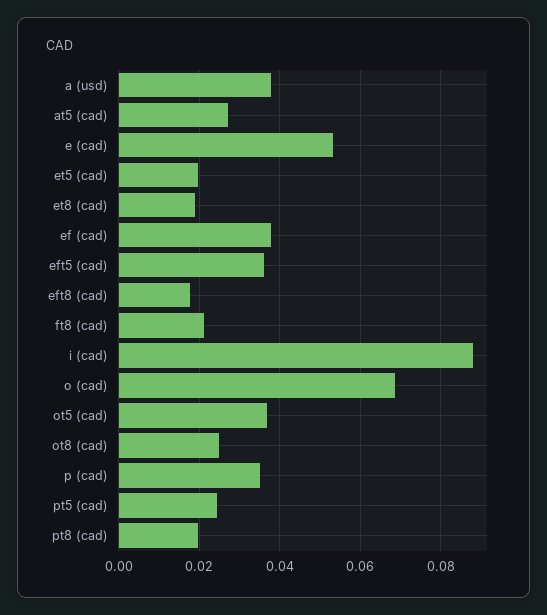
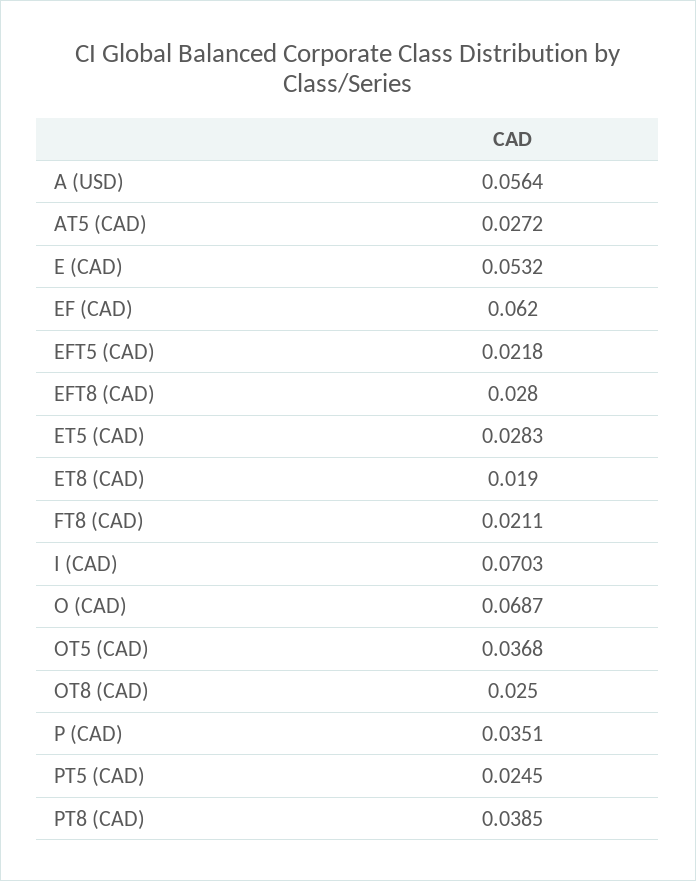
  {
-   "a (usd)": 0.038,
+   "a (usd)": 0.0564,
    "at5 (cad)": 0.0272,
    "e (cad)": 0.0532,
-   "et5 (cad)": 0.02,
+   "et5 (cad)": 0.0283,
    "et8 (cad)": 0.019,
-   "ef (cad)": 0.038,
+   "ef (cad)": 0.062,
-   "eft5 (cad)": 0.036,
+   "eft5 (cad)": 0.0218,
-   "eft8 (cad)": 0.018,
+   "eft8 (cad)": 0.028,
    "ft8 (cad)": 0.0211,
-   "i (cad)": 0.088,
+   "i (cad)": 0.0703,
    "o (cad)": 0.0687,
    "ot5 (cad)": 0.0368,
    "ot8 (cad)": 0.025,
    "p (cad)": 0.0351,
    "pt5 (cad)": 0.0245,
-   "pt8 (cad)": 0.02
+   "pt8 (cad)": 0.0385
  }

